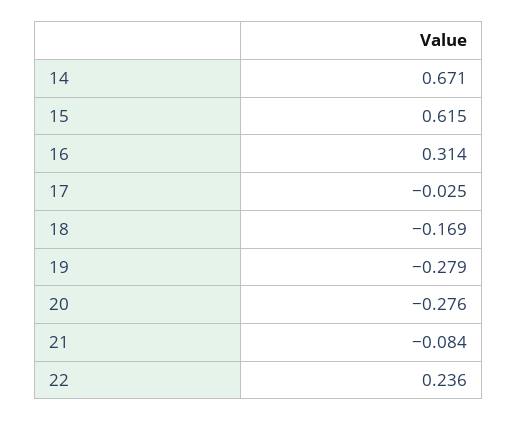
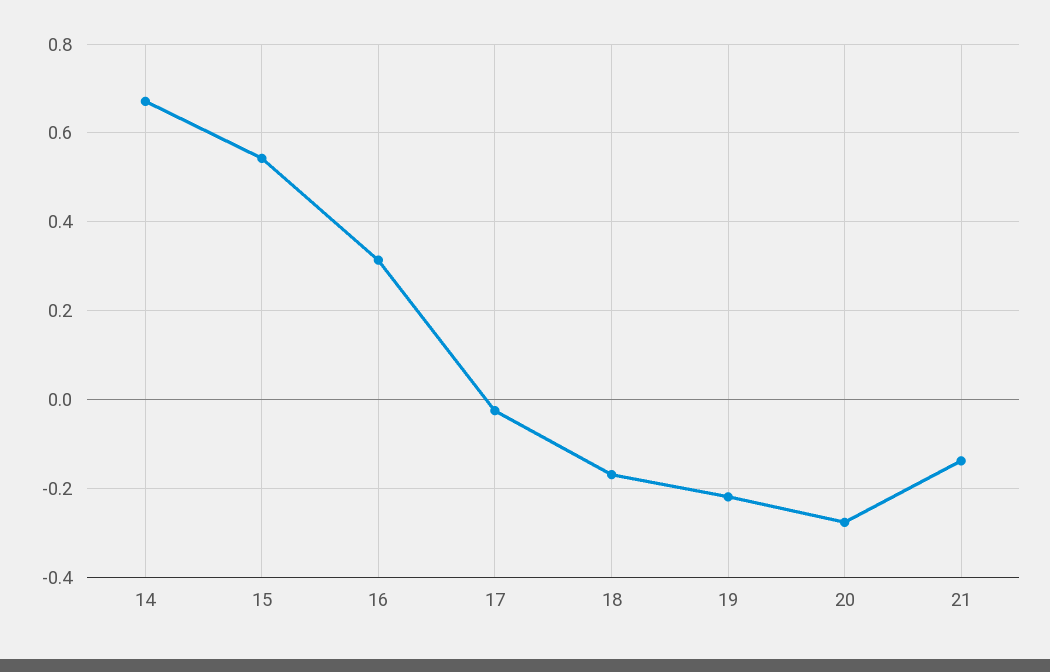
  {
    "14": 0.671,
-   "15": 0.615,
+   "15": 0.54,
    "16": 0.314,
    "17": -0.025,
    "18": -0.169,
-   "19": -0.279,
+   "19": -0.22,
    "20": -0.276,
-   "21": -0.084,
+   "21": -0.14
-   "22": 0.236
  }

